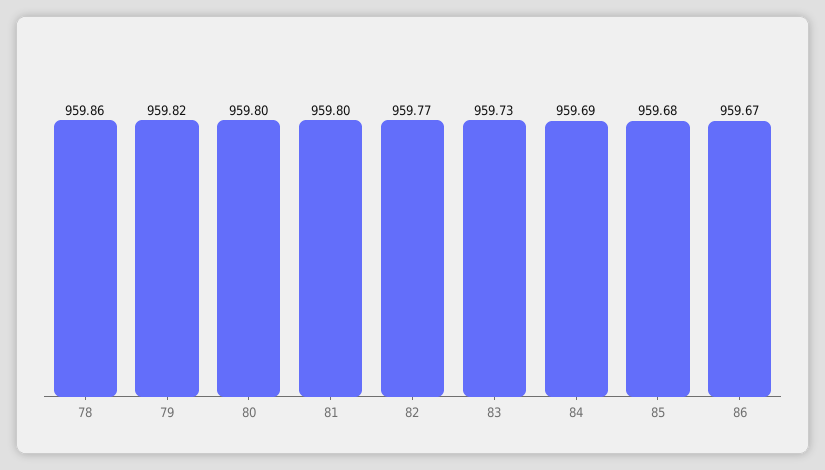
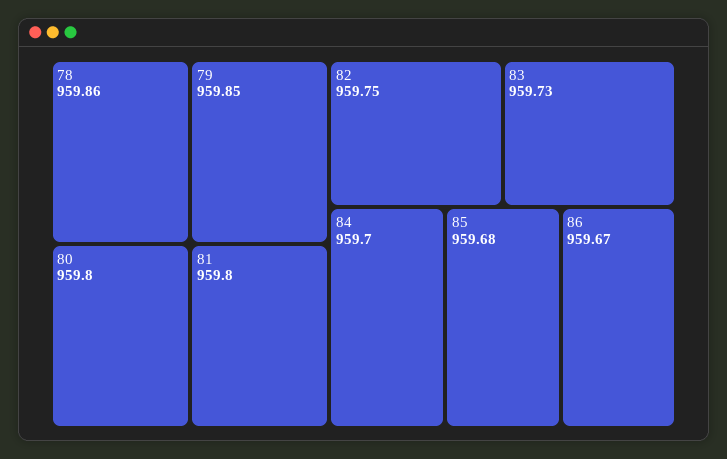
  {
    "78": 959.86,
-   "79": 959.82,
+   "79": 959.85,
    "80": 959.8,
    "81": 959.8,
-   "82": 959.77,
+   "82": 959.75,
    "83": 959.73,
-   "84": 959.69,
+   "84": 959.7,
    "85": 959.68,
    "86": 959.67
  }

